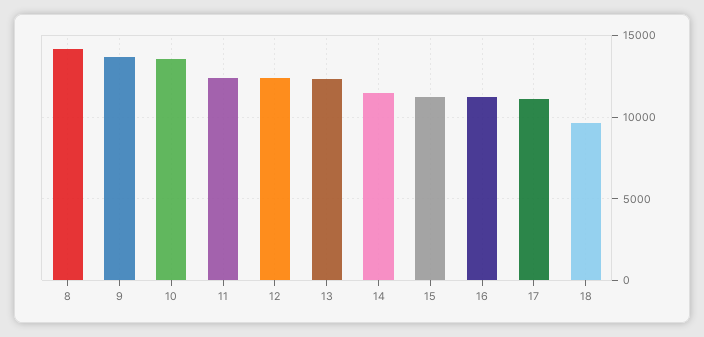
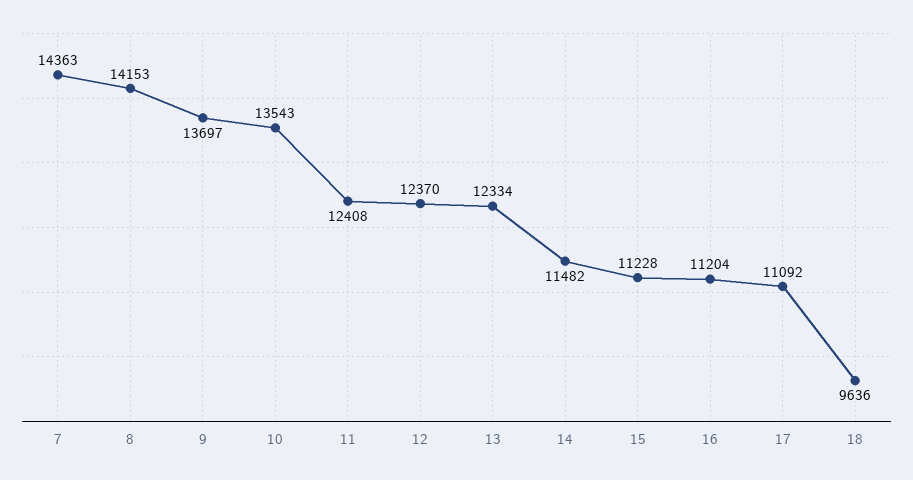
  {
    "8": 14153,
    "9": 13697,
    "10": 13543,
    "11": 12408,
    "12": 12370,
    "13": 12334,
    "14": 11482,
    "15": 11228,
    "16": 11204,
    "17": 11092,
-   "18": 9636
+   "18": 9636,
+   "7": 14363
  }

